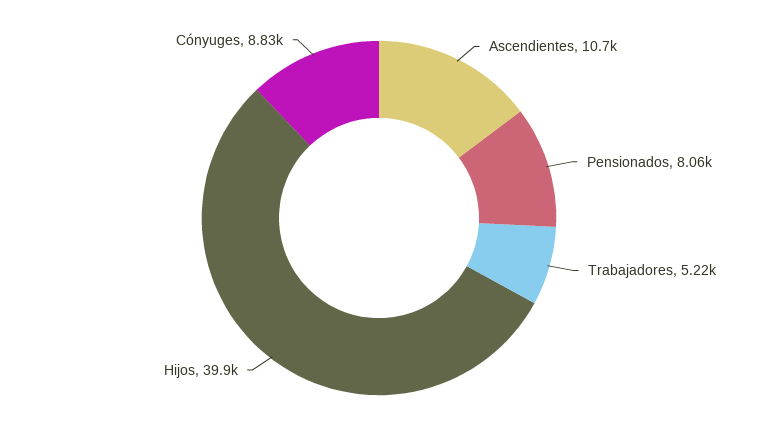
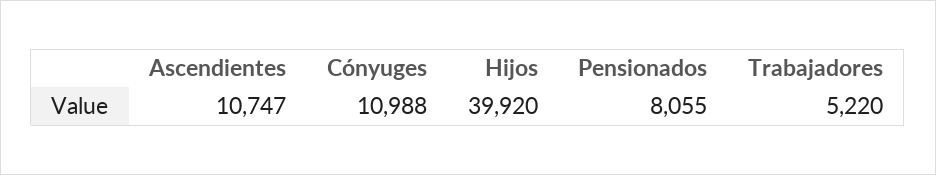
  {
    "Ascendientes": 10747,
    "Pensionados": 8055,
    "Trabajadores": 5220,
    "Hijos": 39920,
-   "Cónyuges": 8830
+   "Cónyuges": 10988
  }

